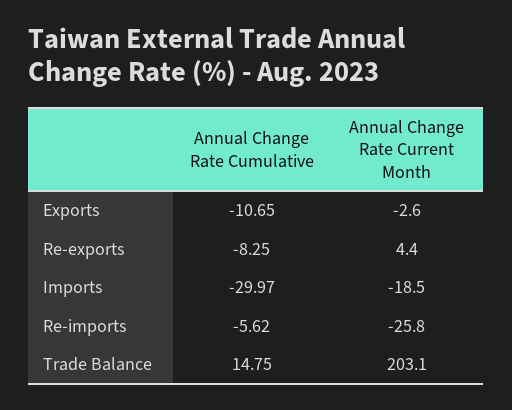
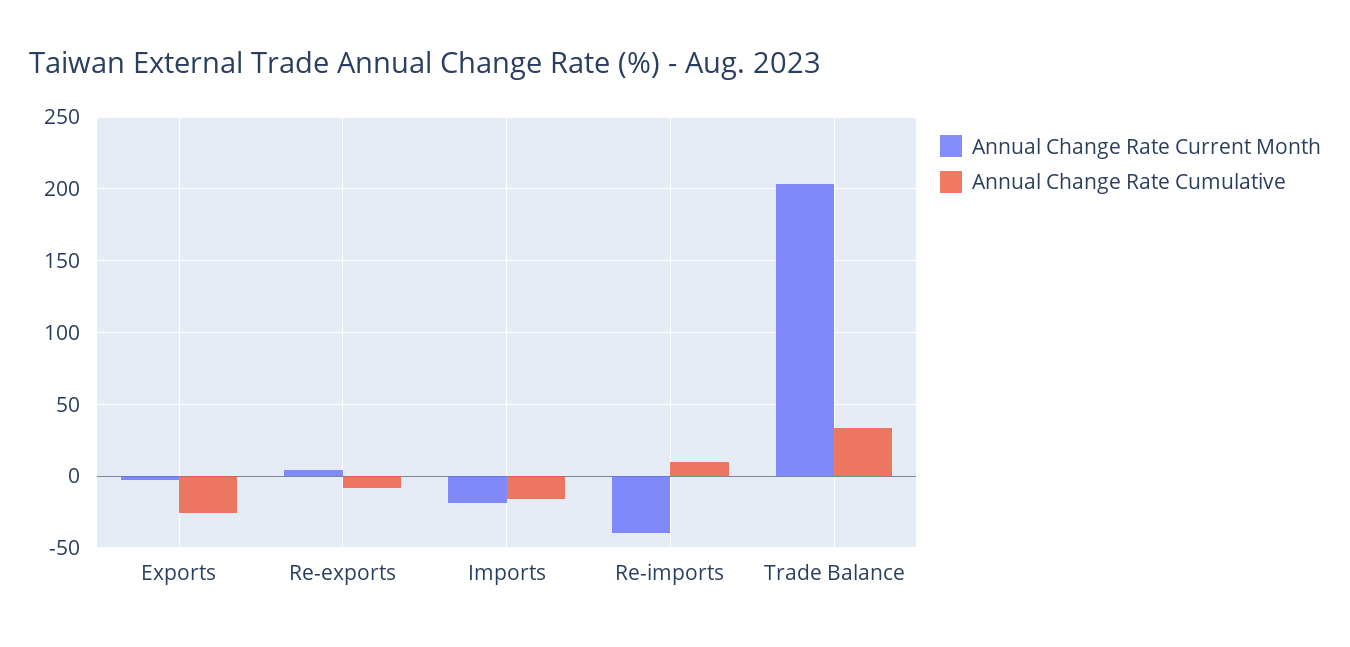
  {
    "Annual Change Rate Cumulative": {
-     "Exports": -10.65,
+     "Exports": -25,
      "Re-exports": -8.25,
-     "Imports": -29.97,
+     "Imports": -15,
-     "Re-imports": -5.62,
+     "Re-imports": 10,
-     "Trade Balance": 14.75
+     "Trade Balance": 35
    },
    "Annual Change Rate Current Month": {
      "Exports": -2.6,
      "Re-exports": 4.4,
      "Imports": -18.5,
-     "Re-imports": -25.8,
+     "Re-imports": -40,
      "Trade Balance": 203.1
    }
  }

